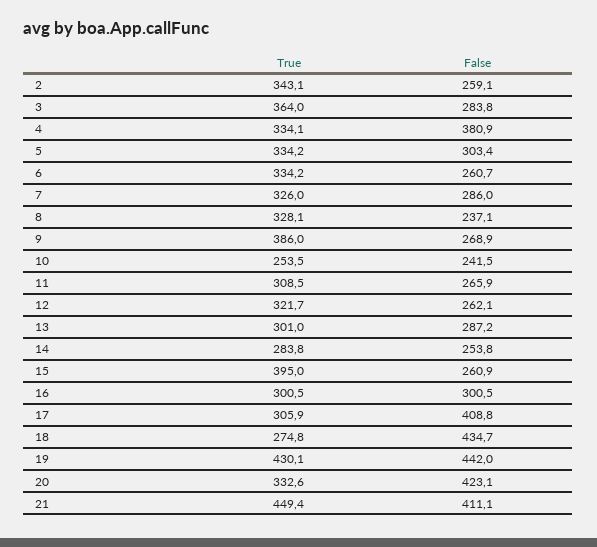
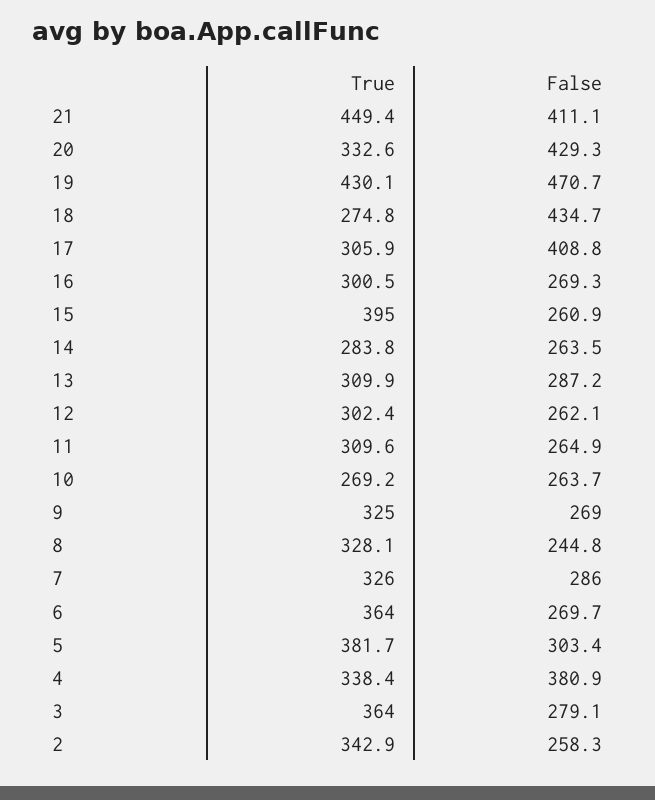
  {
    "True": {
-     "2": 343.1,
+     "2": 342.9,
      "3": 364,
-     "4": 334.1,
+     "4": 338.4,
-     "5": 334.2,
+     "5": 381.7,
-     "6": 334.2,
+     "6": 364,
      "7": 326,
      "8": 328.1,
-     "9": 386,
+     "9": 325,
-     "10": 253.5,
+     "10": 269.2,
-     "11": 308.5,
+     "11": 309.6,
-     "12": 321.7,
+     "12": 302.4,
-     "13": 301,
+     "13": 309.9,
      "14": 283.8,
      "15": 395,
      "16": 300.5,
      "17": 305.9,
      "18": 274.8,
      "19": 430.1,
      "20": 332.6,
      "21": 449.4
    },
    "False": {
-     "2": 259.1,
+     "2": 258.3,
-     "3": 283.8,
+     "3": 279.1,
      "4": 380.9,
      "5": 303.4,
-     "6": 260.7,
+     "6": 269.7,
      "7": 286,
-     "8": 237.1,
+     "8": 244.8,
-     "9": 268.9,
+     "9": 269,
-     "10": 241.5,
+     "10": 263.7,
-     "11": 265.9,
+     "11": 264.9,
      "12": 262.1,
      "13": 287.2,
-     "14": 253.8,
+     "14": 263.5,
      "15": 260.9,
-     "16": 300.5,
+     "16": 269.3,
      "17": 408.8,
      "18": 434.7,
-     "19": 442,
+     "19": 470.7,
-     "20": 423.1,
+     "20": 429.3,
      "21": 411.1
    }
  }

